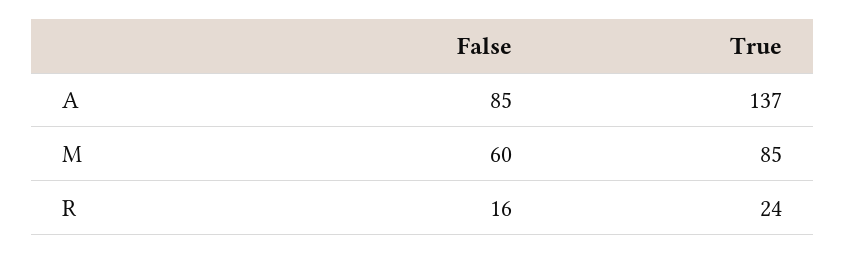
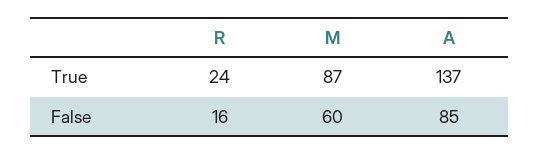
  {
    "False": {
      "A": 85,
      "M": 60,
      "R": 16
    },
    "True": {
      "A": 137,
-     "M": 85,
+     "M": 87,
      "R": 24
    }
  }

